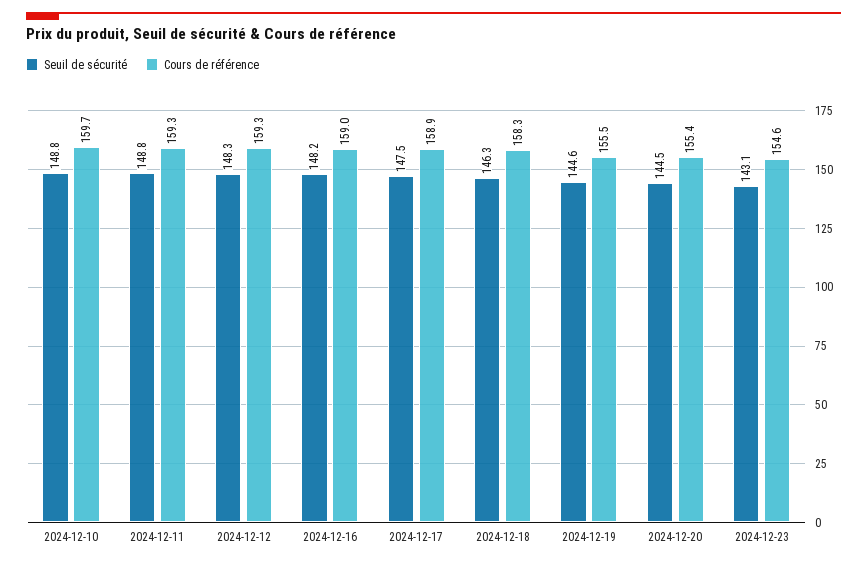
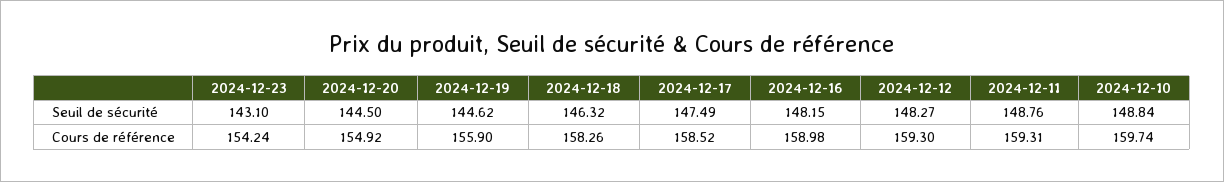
  {
    "Seuil de sécurité": {
      "2024-12-10": 148.84,
      "2024-12-11": 148.76,
      "2024-12-12": 148.27,
      "2024-12-16": 148.15,
      "2024-12-17": 147.49,
      "2024-12-18": 146.32,
      "2024-12-19": 144.62,
      "2024-12-20": 144.5,
      "2024-12-23": 143.1
    },
    "Cours de référence": {
      "2024-12-10": 159.74,
      "2024-12-11": 159.31,
      "2024-12-12": 159.3,
      "2024-12-16": 158.98,
-     "2024-12-17": 158.9,
+     "2024-12-17": 158.52,
      "2024-12-18": 158.26,
-     "2024-12-19": 155.5,
+     "2024-12-19": 155.9,
-     "2024-12-20": 155.4,
+     "2024-12-20": 154.92,
-     "2024-12-23": 154.6
+     "2024-12-23": 154.24
    }
  }

